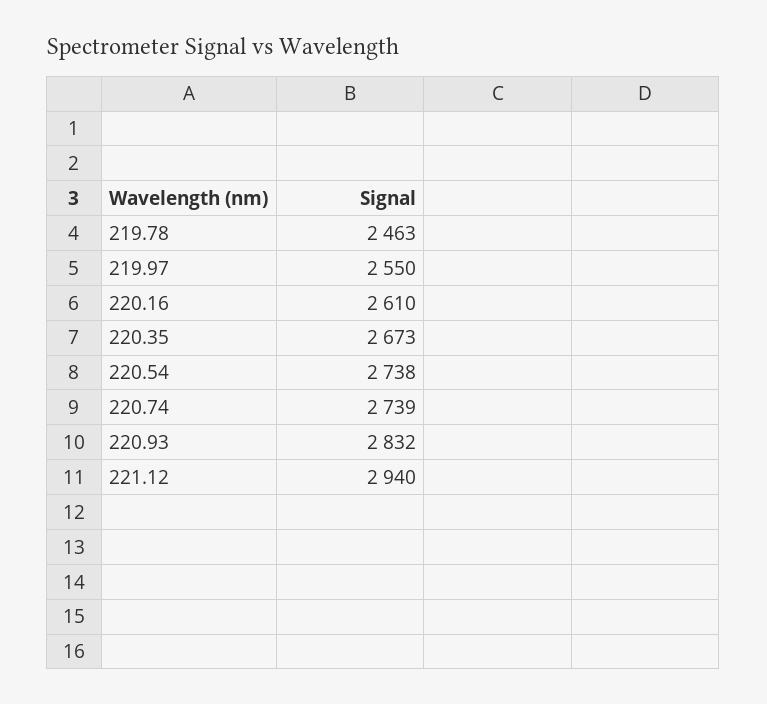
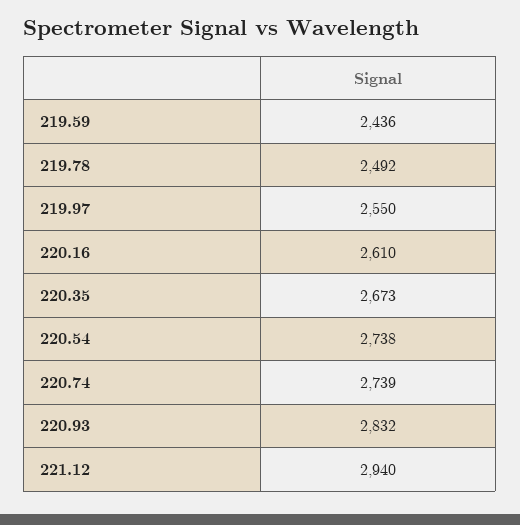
  {
-   "219.78": 2463,
+   "219.78": 2492,
    "219.97": 2550,
    "220.16": 2610,
    "220.35": 2673,
    "220.54": 2738,
    "220.74": 2739,
    "220.93": 2832,
-   "221.12": 2940
+   "221.12": 2940,
+   "219.59": 2436
  }

